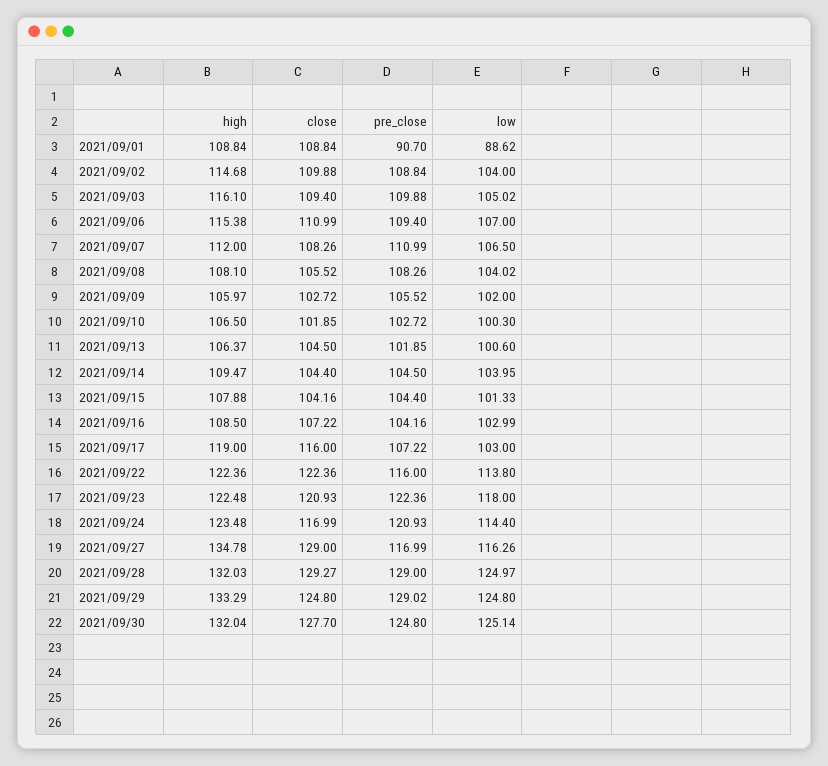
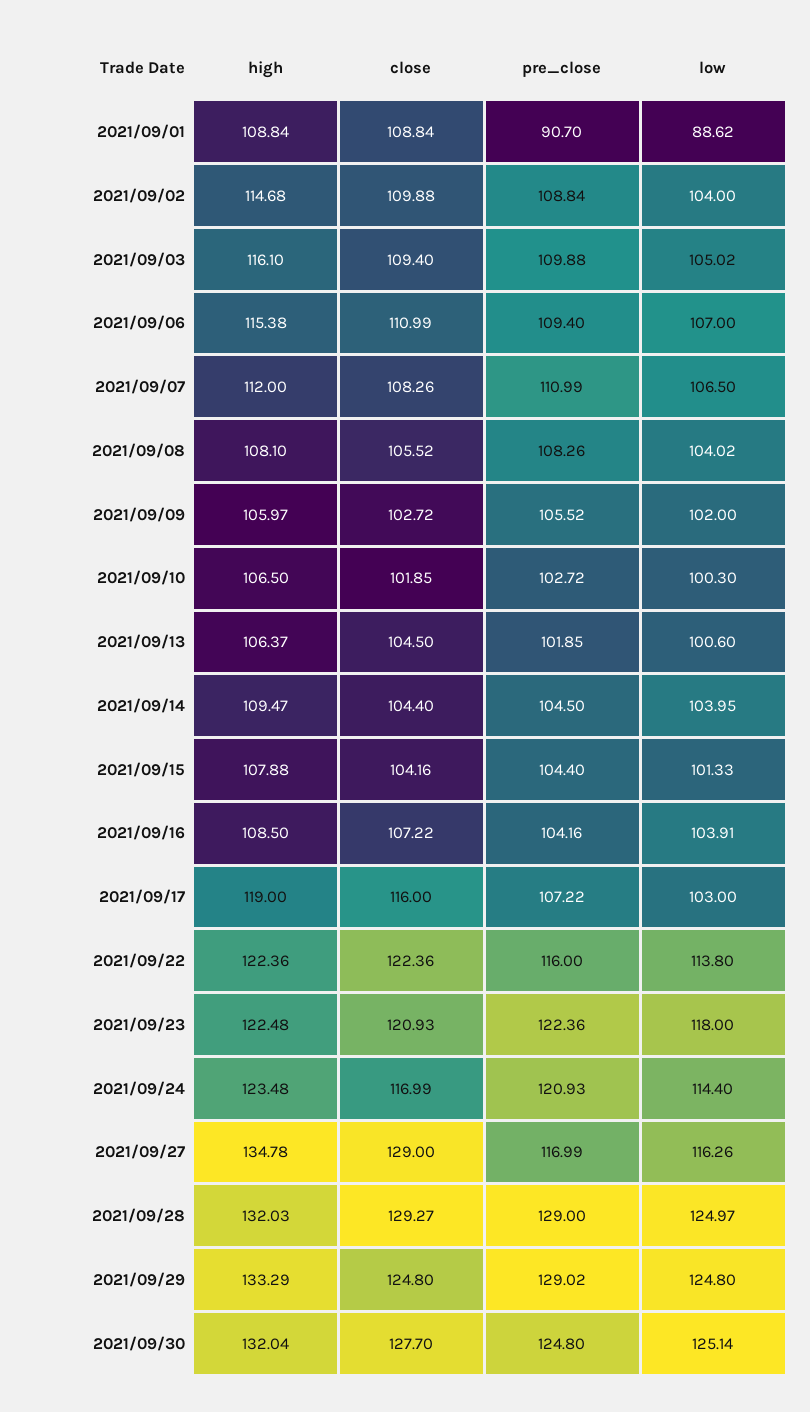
  {
    "high": {
      "2021/09/01": 108.84,
      "2021/09/02": 114.68,
      "2021/09/03": 116.1,
      "2021/09/06": 115.38,
      "2021/09/07": 112,
      "2021/09/08": 108.1,
      "2021/09/09": 105.97,
      "2021/09/10": 106.5,
      "2021/09/13": 106.37,
      "2021/09/14": 109.47,
      "2021/09/15": 107.88,
      "2021/09/16": 108.5,
      "2021/09/17": 119,
      "2021/09/22": 122.36,
      "2021/09/23": 122.48,
      "2021/09/24": 123.48,
      "2021/09/27": 134.78,
      "2021/09/28": 132.03,
      "2021/09/29": 133.29,
      "2021/09/30": 132.04
    },
    "close": {
      "2021/09/01": 108.84,
      "2021/09/02": 109.88,
      "2021/09/03": 109.4,
      "2021/09/06": 110.99,
      "2021/09/07": 108.26,
      "2021/09/08": 105.52,
      "2021/09/09": 102.72,
      "2021/09/10": 101.85,
      "2021/09/13": 104.5,
      "2021/09/14": 104.4,
      "2021/09/15": 104.16,
      "2021/09/16": 107.22,
      "2021/09/17": 116,
      "2021/09/22": 122.36,
      "2021/09/23": 120.93,
      "2021/09/24": 116.99,
      "2021/09/27": 129,
      "2021/09/28": 129.27,
      "2021/09/29": 124.8,
      "2021/09/30": 127.7
    },
    "pre_close": {
      "2021/09/01": 90.7,
      "2021/09/02": 108.84,
      "2021/09/03": 109.88,
      "2021/09/06": 109.4,
      "2021/09/07": 110.99,
      "2021/09/08": 108.26,
      "2021/09/09": 105.52,
      "2021/09/10": 102.72,
      "2021/09/13": 101.85,
      "2021/09/14": 104.5,
      "2021/09/15": 104.4,
      "2021/09/16": 104.16,
      "2021/09/17": 107.22,
      "2021/09/22": 116,
      "2021/09/23": 122.36,
      "2021/09/24": 120.93,
      "2021/09/27": 116.99,
      "2021/09/28": 129,
      "2021/09/29": 129.02,
      "2021/09/30": 124.8
    },
    "low": {
      "2021/09/01": 88.62,
      "2021/09/02": 104,
      "2021/09/03": 105.02,
      "2021/09/06": 107,
      "2021/09/07": 106.5,
      "2021/09/08": 104.02,
      "2021/09/09": 102,
      "2021/09/10": 100.3,
      "2021/09/13": 100.6,
      "2021/09/14": 103.95,
      "2021/09/15": 101.33,
-     "2021/09/16": 102.99,
+     "2021/09/16": 103.91,
      "2021/09/17": 103,
      "2021/09/22": 113.8,
      "2021/09/23": 118,
      "2021/09/24": 114.4,
      "2021/09/27": 116.26,
      "2021/09/28": 124.97,
      "2021/09/29": 124.8,
      "2021/09/30": 125.14
    }
  }

